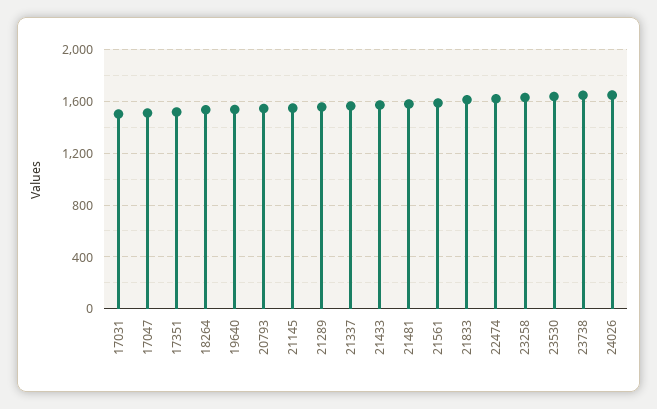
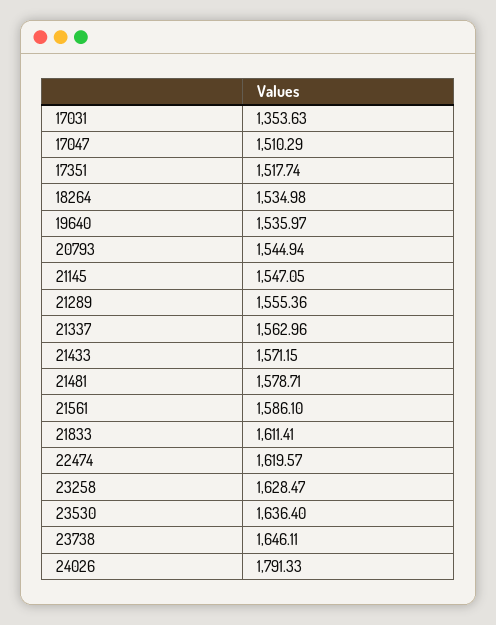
  {
-   "17031": 1500,
+   "17031": 1353.63,
    "17047": 1510.29,
    "17351": 1517.74,
    "18264": 1534.98,
    "19640": 1535.97,
    "20793": 1544.94,
    "21145": 1547.05,
    "21289": 1555.36,
    "21337": 1562.96,
    "21433": 1571.15,
    "21481": 1578.71,
    "21561": 1586.1,
    "21833": 1611.41,
    "22474": 1619.57,
    "23258": 1628.47,
    "23530": 1636.4,
    "23738": 1646.11,
-   "24026": 1650
+   "24026": 1791.33
  }

